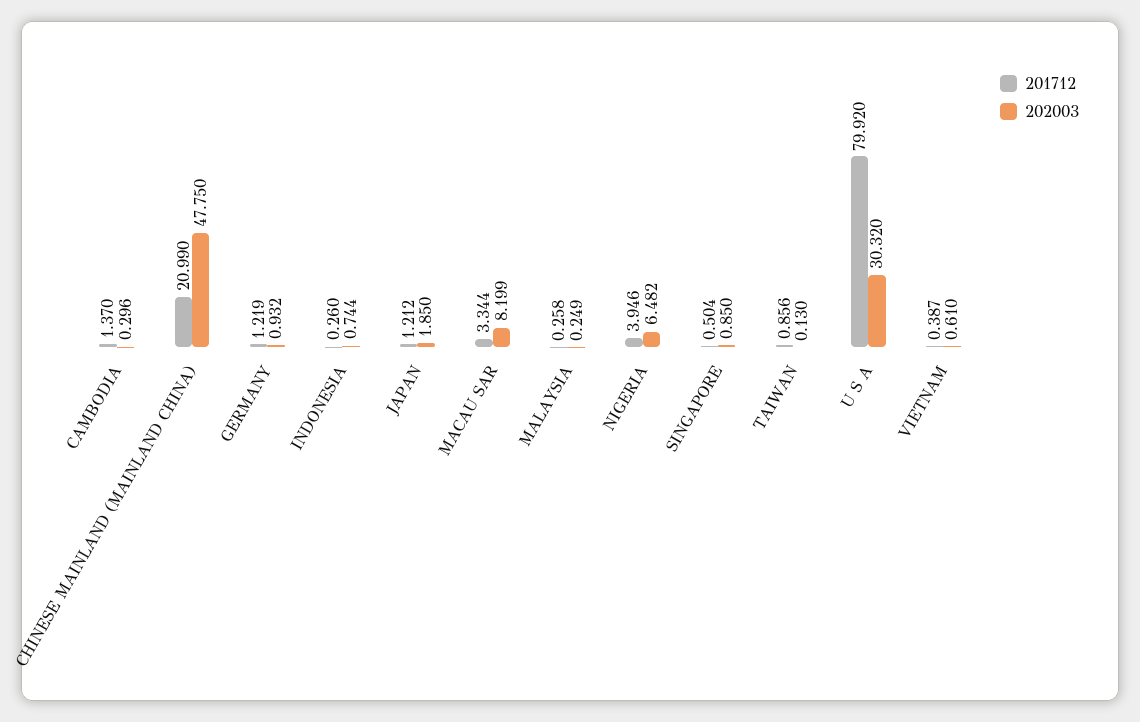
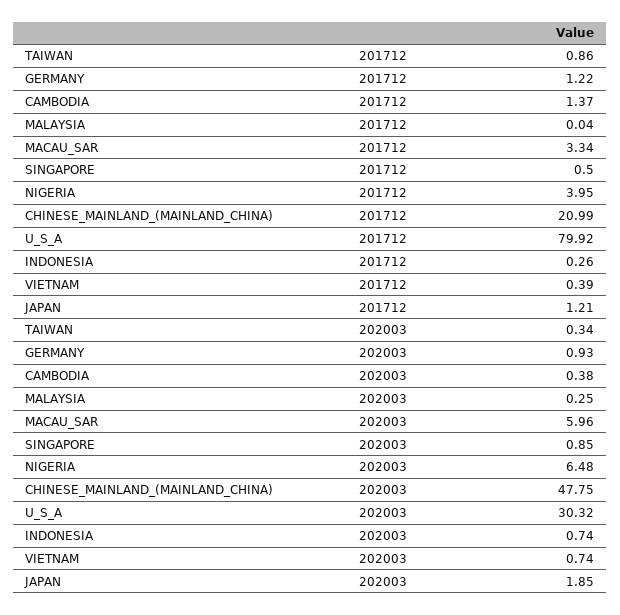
  {
    "201712": {
      "CAMBODIA": 1.37,
      "CHINESE MAINLAND (MAINLAND CHINA)": 20.99,
      "GERMANY": 1.219,
      "INDONESIA": 0.26,
      "JAPAN": 1.212,
      "MACAU SAR": 3.344,
-     "MALAYSIA": 0.258,
+     "MALAYSIA": 0.04,
      "NIGERIA": 3.946,
      "SINGAPORE": 0.504,
      "TAIWAN": 0.856,
      "U S A": 79.92,
      "VIETNAM": 0.387
    },
    "202003": {
-     "CAMBODIA": 0.296,
+     "CAMBODIA": 0.38,
      "CHINESE MAINLAND (MAINLAND CHINA)": 47.75,
      "GERMANY": 0.932,
      "INDONESIA": 0.744,
      "JAPAN": 1.85,
-     "MACAU SAR": 8.199,
+     "MACAU SAR": 5.96,
      "MALAYSIA": 0.249,
      "NIGERIA": 6.482,
      "SINGAPORE": 0.85,
-     "TAIWAN": 0.13,
+     "TAIWAN": 0.34,
      "U S A": 30.32,
-     "VIETNAM": 0.61
+     "VIETNAM": 0.74
    }
  }

